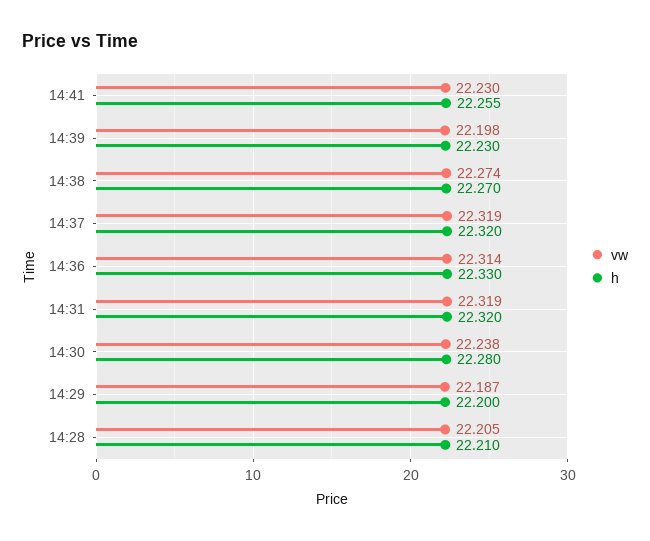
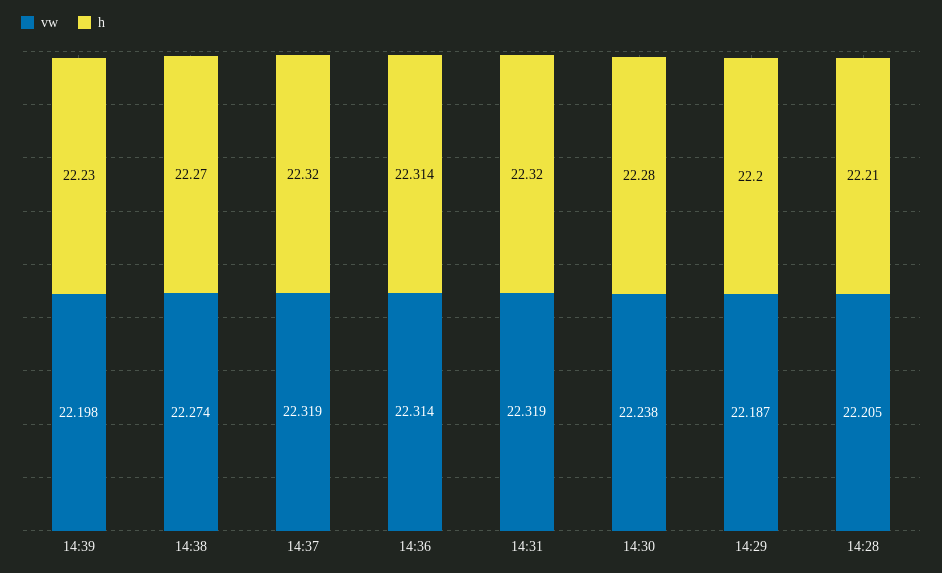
  {
    "vw": {
-     "14:41": 22.23,
      "14:39": 22.198,
      "14:38": 22.274,
      "14:37": 22.319,
      "14:36": 22.314,
      "14:31": 22.319,
      "14:30": 22.238,
      "14:29": 22.187,
      "14:28": 22.205
    },
    "h": {
-     "14:41": 22.255,
      "14:39": 22.23,
      "14:38": 22.27,
      "14:37": 22.32,
-     "14:36": 22.33,
+     "14:36": 22.314,
      "14:31": 22.32,
      "14:30": 22.28,
      "14:29": 22.2,
      "14:28": 22.21
    }
  }

